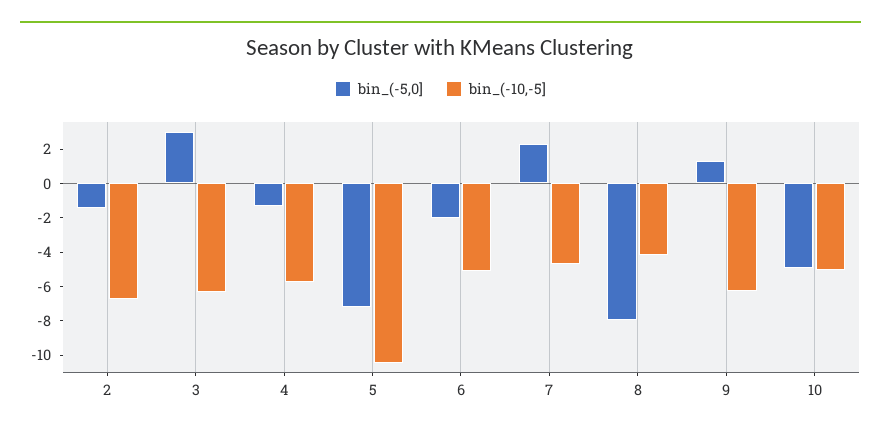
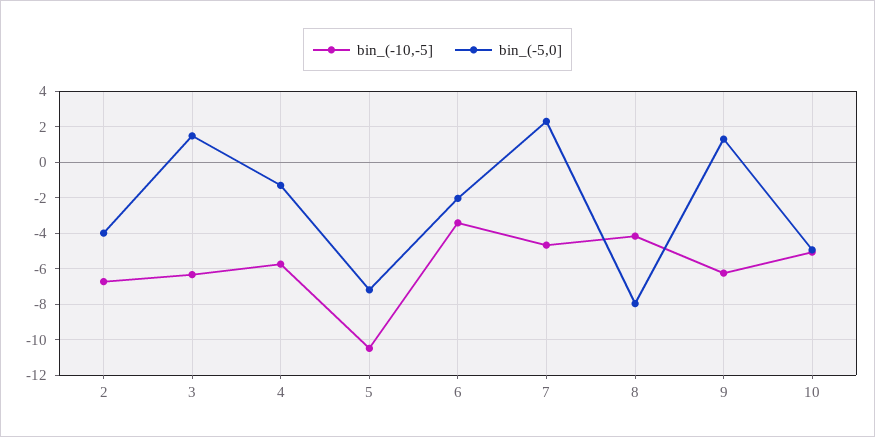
  {
    "bin_(-5,0]": {
-     "2": -1.5,
+     "2": -4,
-     "3": 3,
+     "3": 1.5,
      "4": -1.5,
      "5": -7,
      "6": -2,
      "7": 2.5,
      "8": -8,
      "9": 1.5,
      "10": -5
    },
    "bin_(-10,-5]": {
      "2": -6.5,
      "3": -6.5,
      "4": -5.5,
      "5": -10.5,
-     "6": -5,
+     "6": -3.5,
      "7": -4.5,
      "8": -4,
      "9": -6,
      "10": -5
    }
  }

